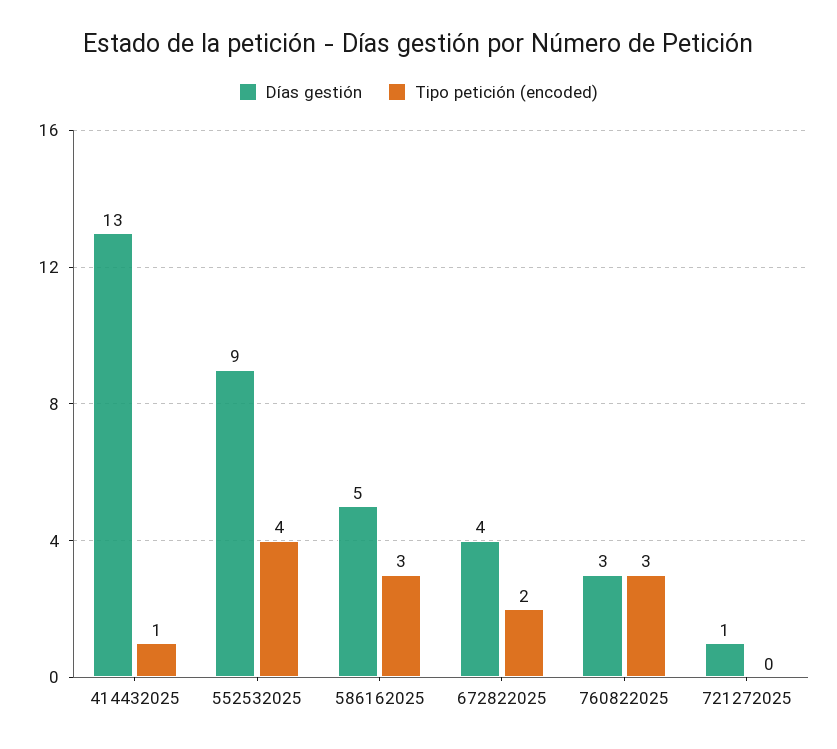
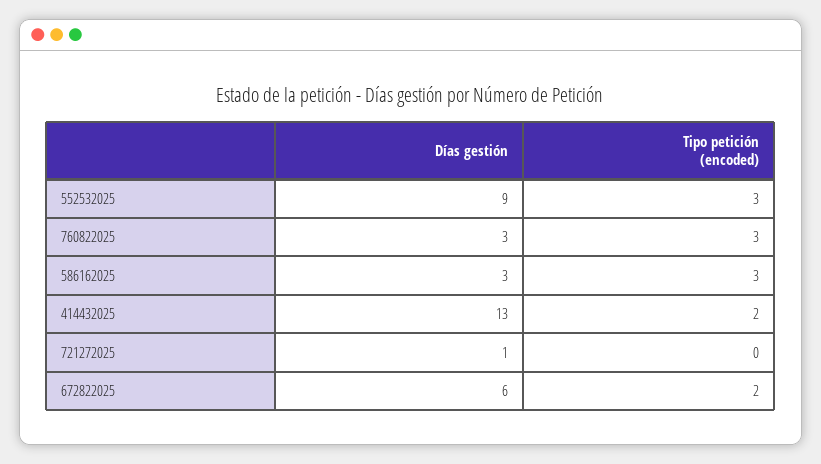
  {
    "Días gestión": {
      "414432025": 13,
      "552532025": 9,
-     "586162025": 5,
+     "586162025": 3,
-     "672822025": 4,
+     "672822025": 6,
      "760822025": 3,
      "721272025": 1
    },
    "Tipo petición (encoded)": {
-     "414432025": 1,
+     "414432025": 2,
-     "552532025": 4,
+     "552532025": 3,
      "586162025": 3,
      "672822025": 2,
      "760822025": 3,
      "721272025": 0
    }
  }

